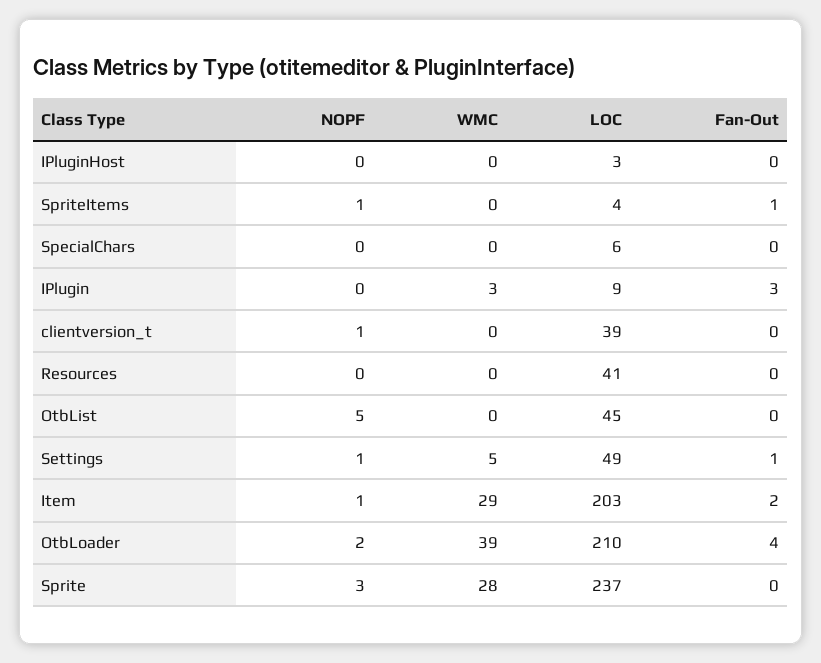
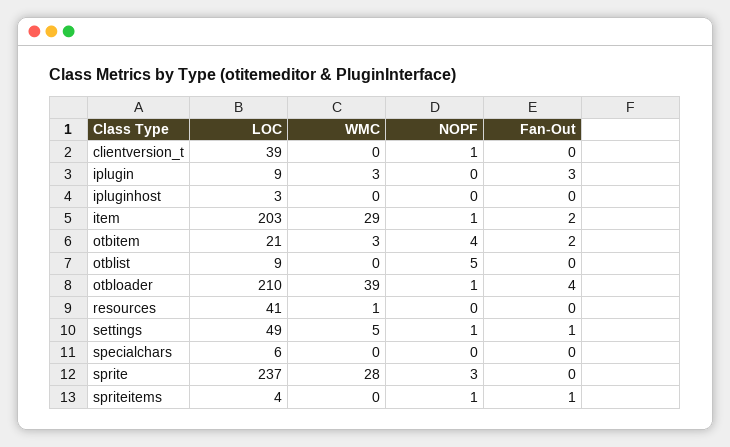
  {
    "NOPF": {
      "IPluginHost": 0,
      "SpriteItems": 1,
      "SpecialChars": 0,
      "IPlugin": 0,
      "clientversion_t": 1,
      "Resources": 0,
      "OtbList": 5,
      "Settings": 1,
      "Item": 1,
-     "OtbLoader": 2,
+     "OtbLoader": 1,
-     "Sprite": 3
+     "Sprite": 3,
+     "otbitem": 4
    },
    "WMC": {
      "IPluginHost": 0,
      "SpriteItems": 0,
      "SpecialChars": 0,
      "IPlugin": 3,
      "clientversion_t": 0,
-     "Resources": 0,
+     "Resources": 1,
      "OtbList": 0,
      "Settings": 5,
      "Item": 29,
      "OtbLoader": 39,
-     "Sprite": 28
+     "Sprite": 28,
+     "otbitem": 3
    },
    "LOC": {
      "IPluginHost": 3,
      "SpriteItems": 4,
      "SpecialChars": 6,
      "IPlugin": 9,
      "clientversion_t": 39,
      "Resources": 41,
-     "OtbList": 45,
+     "OtbList": 9,
      "Settings": 49,
      "Item": 203,
      "OtbLoader": 210,
-     "Sprite": 237
+     "Sprite": 237,
+     "otbitem": 21
    },
    "Fan-Out": {
      "IPluginHost": 0,
      "SpriteItems": 1,
      "SpecialChars": 0,
      "IPlugin": 3,
      "clientversion_t": 0,
      "Resources": 0,
      "OtbList": 0,
      "Settings": 1,
      "Item": 2,
      "OtbLoader": 4,
-     "Sprite": 0
+     "Sprite": 0,
+     "otbitem": 2
    }
  }

